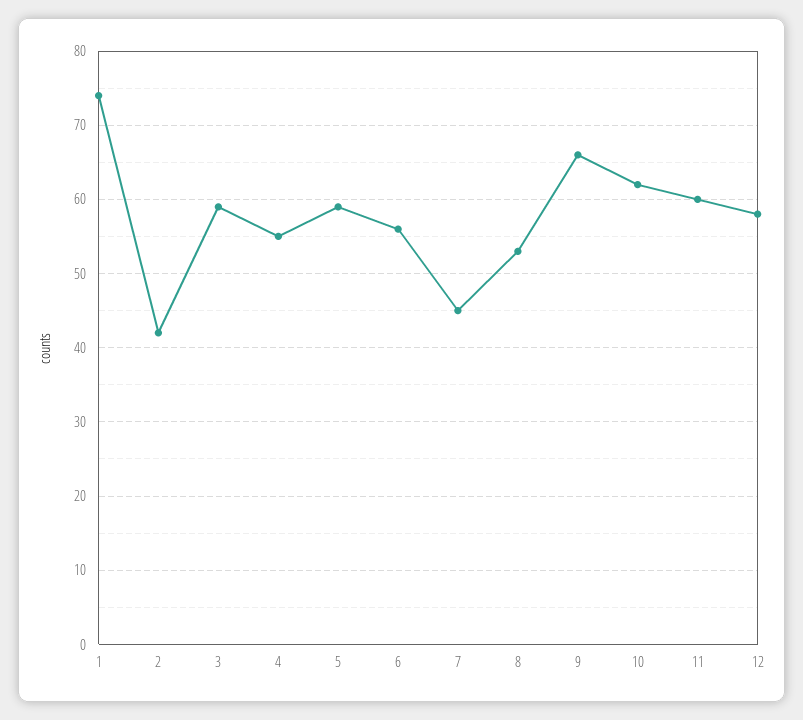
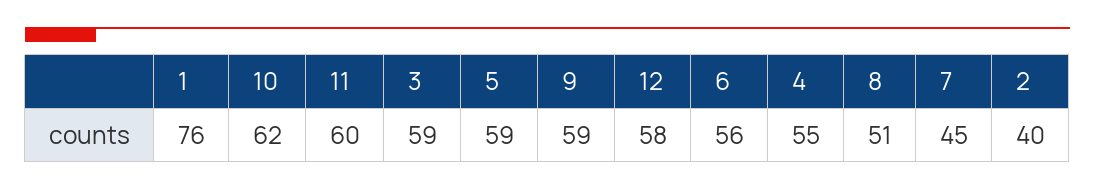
  {
-   "1": 74,
+   "1": 76,
-   "2": 42,
+   "2": 40,
    "3": 59,
    "4": 55,
    "5": 59,
    "6": 56,
    "7": 45,
-   "8": 53,
+   "8": 51,
-   "9": 66,
+   "9": 59,
    "10": 62,
    "11": 60,
    "12": 58
  }

